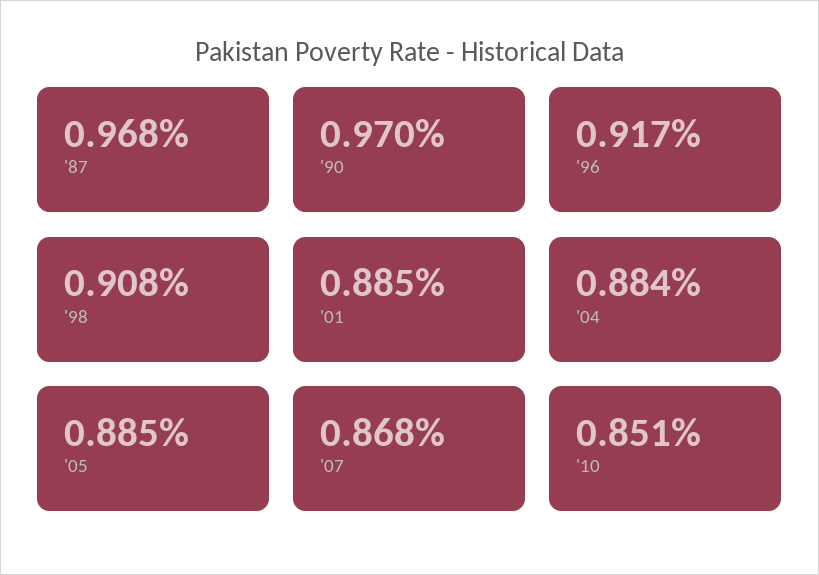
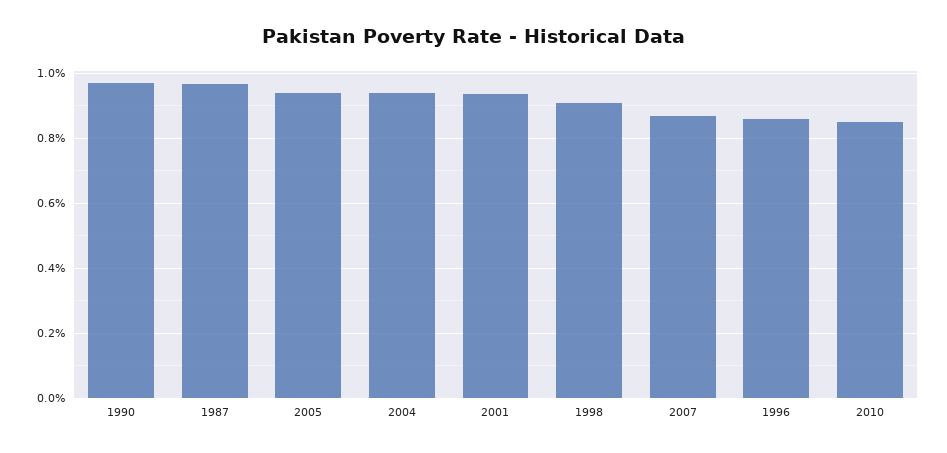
  {
    "'87": 0.968,
    "'90": 0.97,
-   "'96": 0.917,
+   "'96": 0.86,
    "'98": 0.908,
-   "'01": 0.885,
+   "'01": 0.94,
-   "'04": 0.884,
+   "'04": 0.94,
-   "'05": 0.885,
+   "'05": 0.94,
    "'07": 0.868,
    "'10": 0.851
  }

